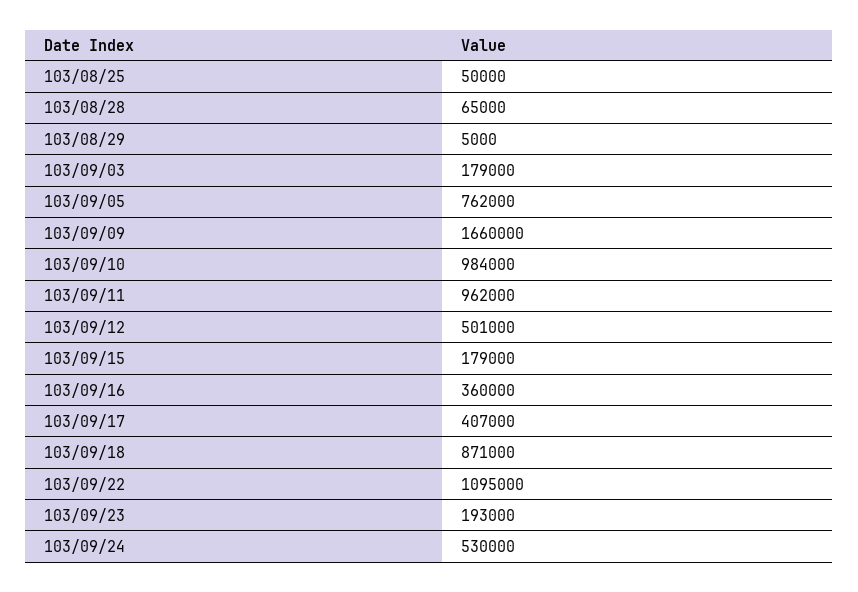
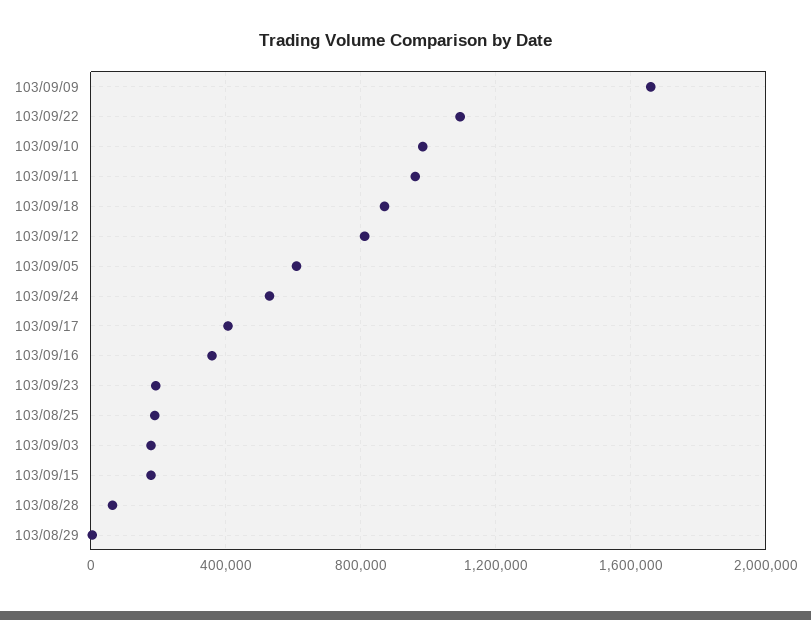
  {
-   "103/08/25": 50000,
+   "103/08/25": 200000,
    "103/08/28": 65000,
    "103/08/29": 5000,
    "103/09/03": 179000,
-   "103/09/05": 762000,
+   "103/09/05": 600000,
    "103/09/09": 1660000,
    "103/09/10": 984000,
    "103/09/11": 962000,
-   "103/09/12": 501000,
+   "103/09/12": 800000,
    "103/09/15": 179000,
    "103/09/16": 360000,
    "103/09/17": 407000,
    "103/09/18": 871000,
    "103/09/22": 1095000,
    "103/09/23": 193000,
    "103/09/24": 530000
  }

